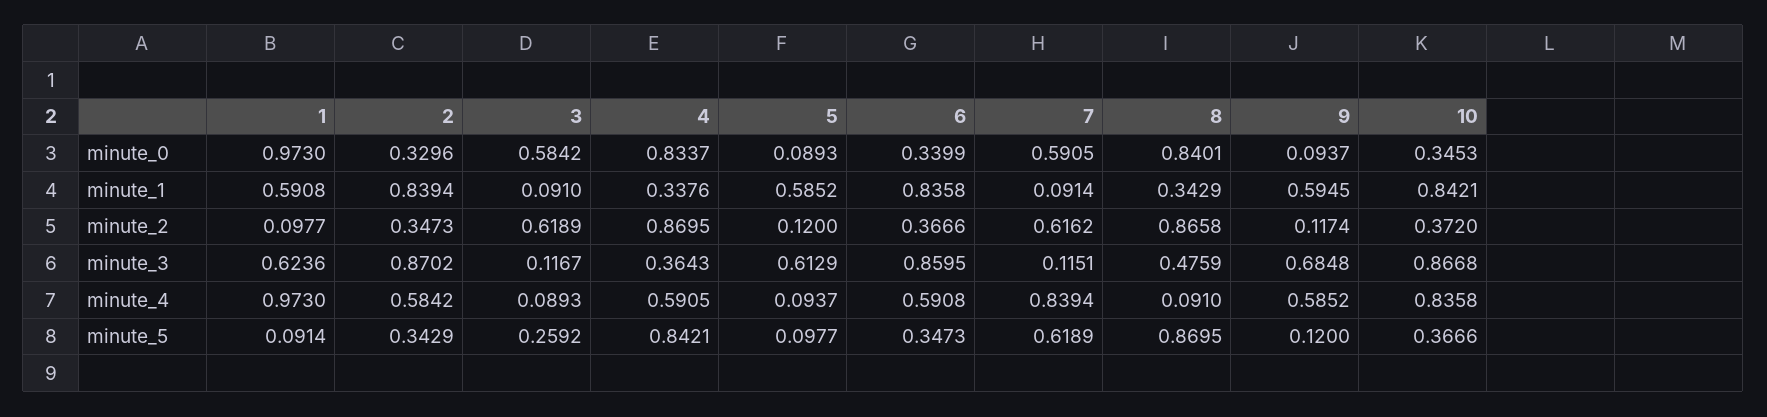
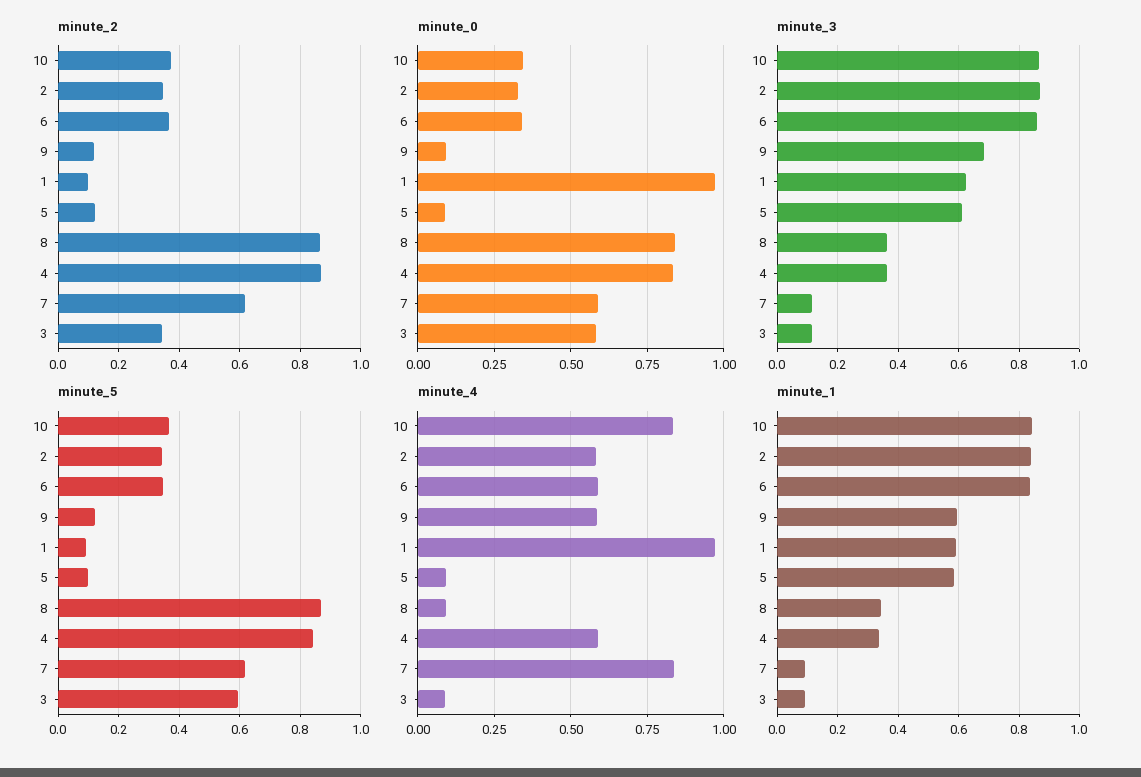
  {
    "minute_0": {
      "1": 0.973,
      "2": 0.3296,
      "3": 0.5842,
      "4": 0.8337,
      "5": 0.0893,
      "6": 0.3399,
      "7": 0.5905,
      "8": 0.8401,
      "9": 0.0937,
      "10": 0.3453
    },
    "minute_1": {
      "1": 0.5908,
      "2": 0.8394,
      "3": 0.091,
      "4": 0.3376,
      "5": 0.5852,
      "6": 0.8358,
      "7": 0.0914,
      "8": 0.3429,
      "9": 0.5945,
      "10": 0.8421
    },
    "minute_2": {
      "1": 0.0977,
      "2": 0.3473,
-     "3": 0.6189,
+     "3": 0.34,
      "4": 0.8695,
      "5": 0.12,
      "6": 0.3666,
      "7": 0.6162,
      "8": 0.8658,
      "9": 0.1174,
      "10": 0.372
    },
    "minute_3": {
      "1": 0.6236,
      "2": 0.8702,
      "3": 0.1167,
      "4": 0.3643,
      "5": 0.6129,
      "6": 0.8595,
      "7": 0.1151,
-     "8": 0.4759,
+     "8": 0.36,
      "9": 0.6848,
      "10": 0.8668
    },
    "minute_4": {
      "1": 0.973,
      "2": 0.5842,
      "3": 0.0893,
      "4": 0.5905,
      "5": 0.0937,
      "6": 0.5908,
      "7": 0.8394,
      "8": 0.091,
      "9": 0.5852,
      "10": 0.8358
    },
    "minute_5": {
      "1": 0.0914,
      "2": 0.3429,
-     "3": 0.2592,
+     "3": 0.6,
      "4": 0.8421,
      "5": 0.0977,
      "6": 0.3473,
      "7": 0.6189,
      "8": 0.8695,
      "9": 0.12,
      "10": 0.3666
    }
  }

